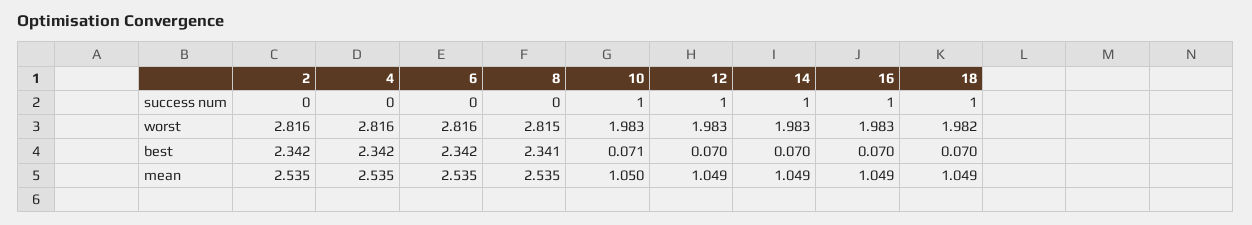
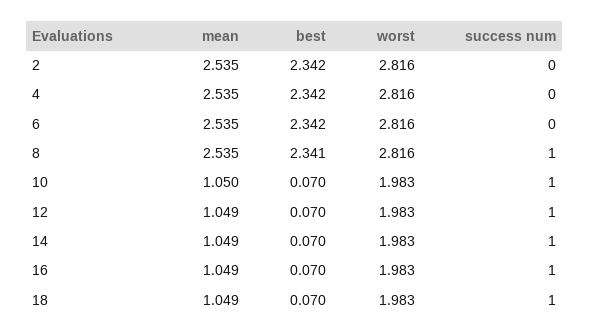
  {
    "2": {
      "success num": 0,
      "worst": 2.816,
      "best": 2.342,
      "mean": 2.535
    },
    "4": {
      "success num": 0,
      "worst": 2.816,
      "best": 2.342,
      "mean": 2.535
    },
    "6": {
      "success num": 0,
      "worst": 2.816,
      "best": 2.342,
      "mean": 2.535
    },
    "8": {
-     "success num": 0,
+     "success num": 1,
-     "worst": 2.815,
+     "worst": 2.816,
      "best": 2.341,
      "mean": 2.535
    },
    "10": {
      "success num": 1,
      "worst": 1.983,
-     "best": 0.071,
+     "best": 0.07,
      "mean": 1.05
    },
    "12": {
      "success num": 1,
      "worst": 1.983,
      "best": 0.07,
      "mean": 1.049
    },
    "14": {
      "success num": 1,
      "worst": 1.983,
      "best": 0.07,
      "mean": 1.049
    },
    "16": {
      "success num": 1,
      "worst": 1.983,
      "best": 0.07,
      "mean": 1.049
    },
    "18": {
      "success num": 1,
-     "worst": 1.982,
+     "worst": 1.983,
      "best": 0.07,
      "mean": 1.049
    }
  }

